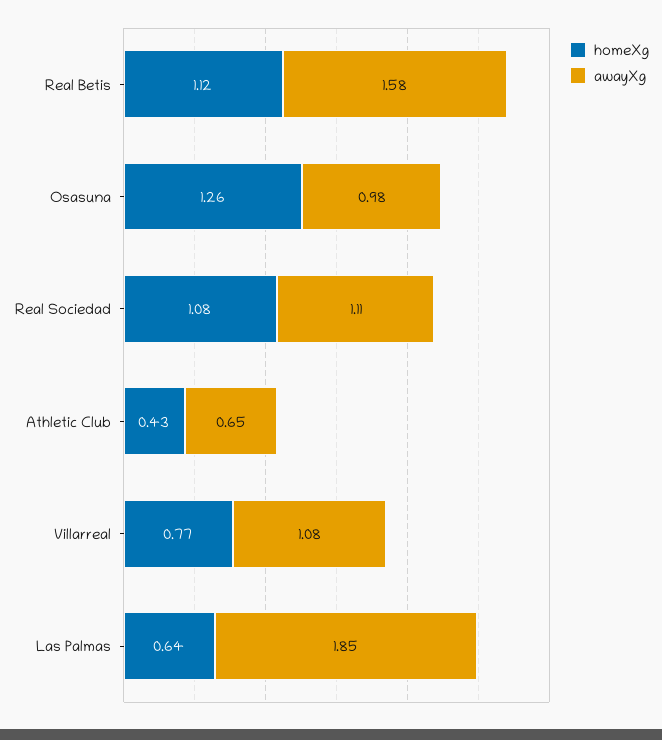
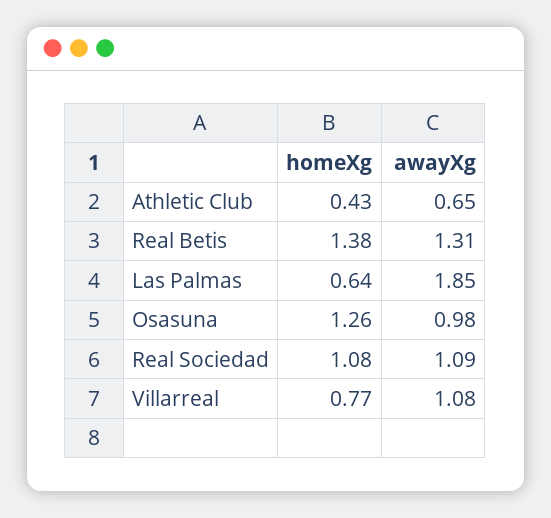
  {
    "homeXg": {
-     "Real Betis": 1.12,
+     "Real Betis": 1.38,
      "Osasuna": 1.26,
      "Real Sociedad": 1.08,
      "Athletic Club": 0.43,
      "Villarreal": 0.77,
      "Las Palmas": 0.64
    },
    "awayXg": {
-     "Real Betis": 1.58,
+     "Real Betis": 1.31,
      "Osasuna": 0.98,
-     "Real Sociedad": 1.11,
+     "Real Sociedad": 1.09,
      "Athletic Club": 0.65,
      "Villarreal": 1.08,
      "Las Palmas": 1.85
    }
  }

